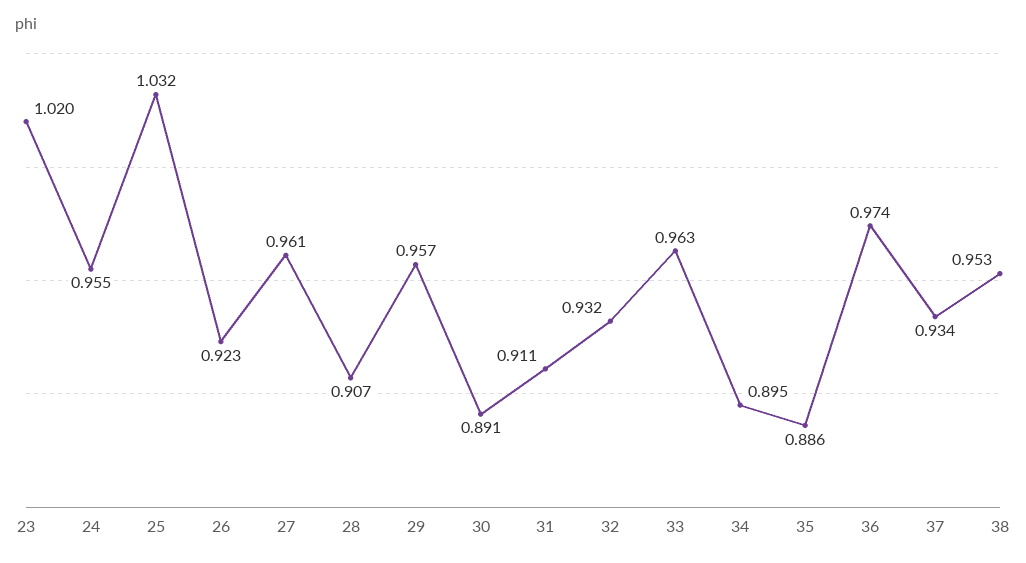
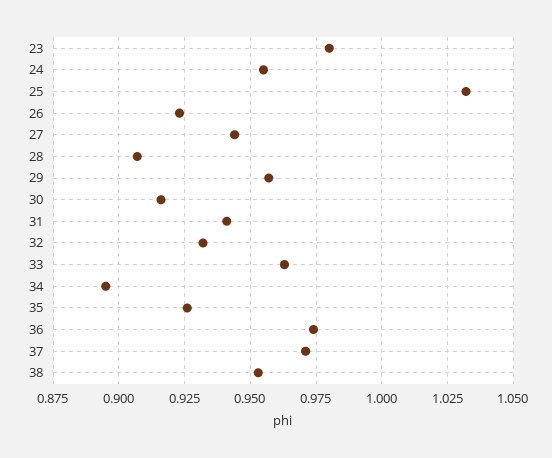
  {
-   "23": 1.02,
+   "23": 0.98,
    "24": 0.955,
    "25": 1.032,
    "26": 0.923,
-   "27": 0.961,
+   "27": 0.945,
    "28": 0.907,
    "29": 0.957,
-   "30": 0.891,
+   "30": 0.915,
-   "31": 0.911,
+   "31": 0.94,
    "32": 0.932,
    "33": 0.963,
    "34": 0.895,
-   "35": 0.886,
+   "35": 0.925,
    "36": 0.974,
-   "37": 0.934,
+   "37": 0.97,
    "38": 0.953
  }

